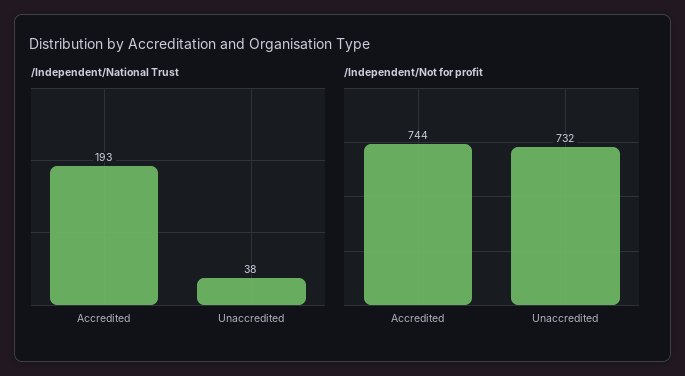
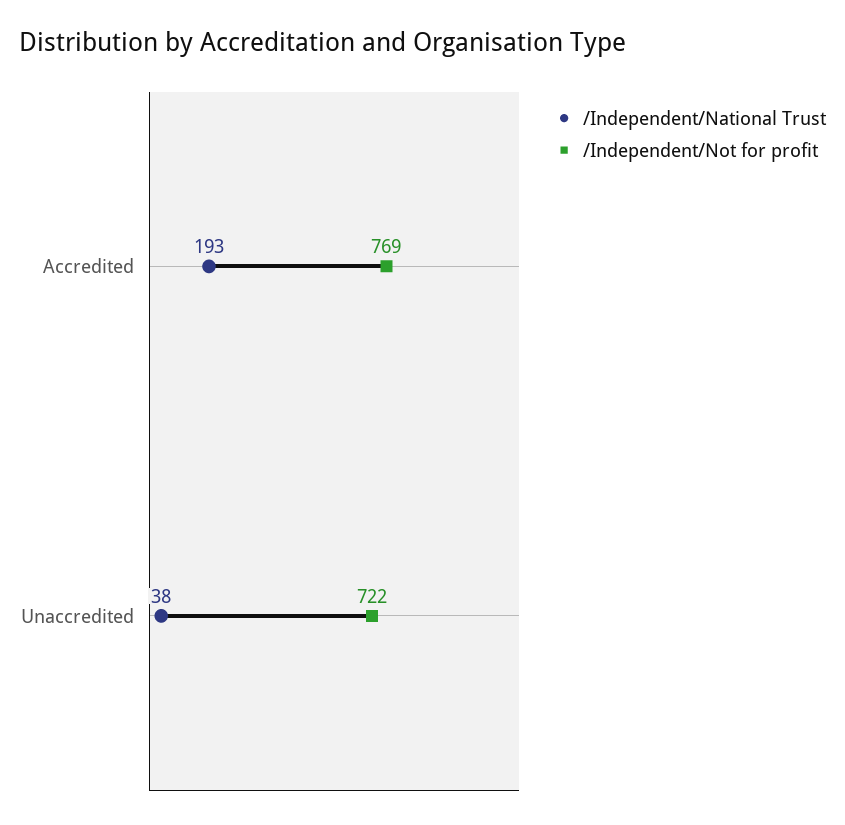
  {
    "/Independent/National Trust": {
      "Accredited": 193,
      "Unaccredited": 38
    },
    "/Independent/Not for profit": {
-     "Accredited": 744,
+     "Accredited": 769,
-     "Unaccredited": 732
+     "Unaccredited": 722
    }
  }

